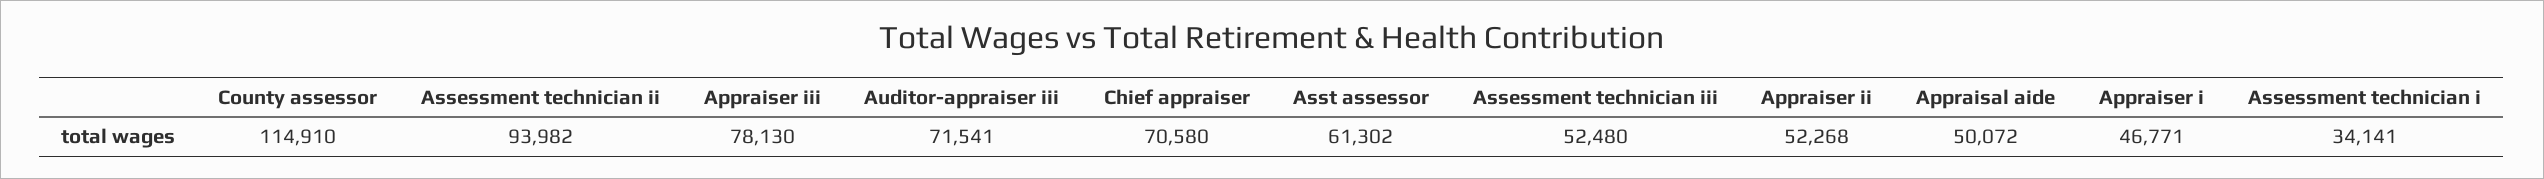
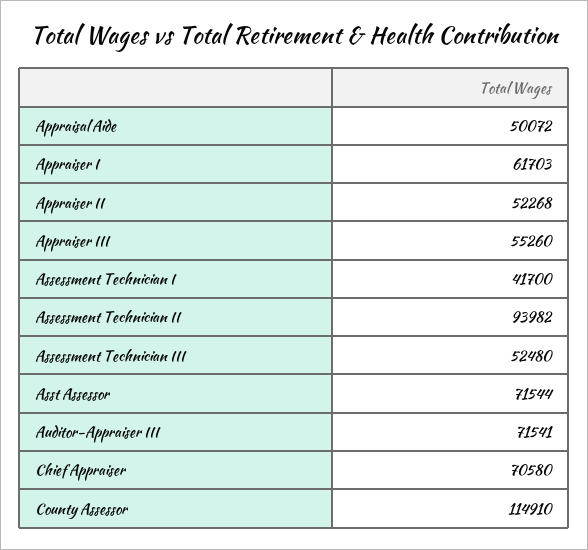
  {
    "County assessor": 114910,
    "Assessment technician ii": 93982,
-   "Appraiser iii": 78130,
+   "Appraiser iii": 55260,
    "Auditor-appraiser iii": 71541,
    "Chief appraiser": 70580,
-   "Asst assessor": 61302,
+   "Asst assessor": 71544,
    "Assessment technician iii": 52480,
    "Appraiser ii": 52268,
    "Appraisal aide": 50072,
-   "Appraiser i": 46771,
+   "Appraiser i": 61703,
-   "Assessment technician i": 34141
+   "Assessment technician i": 41700
  }

